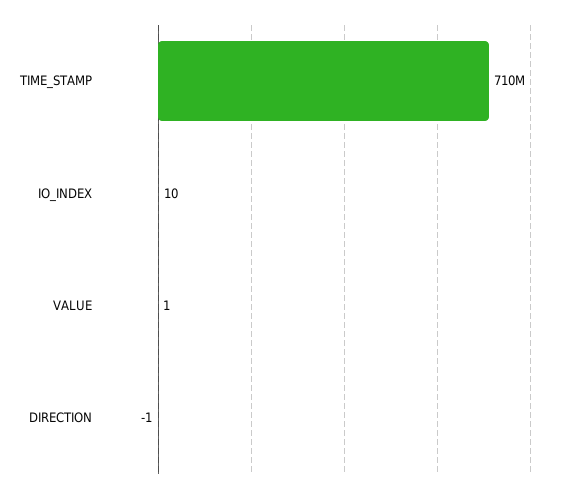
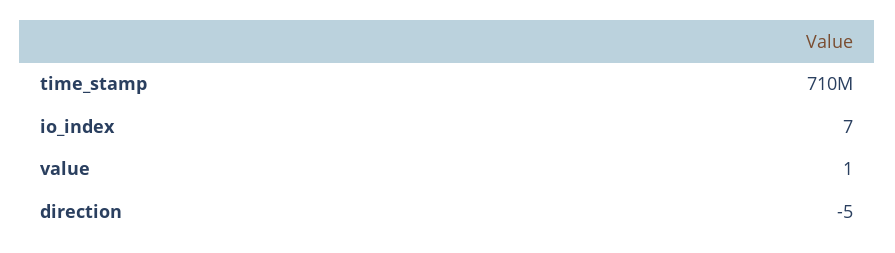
  {
    "TIME_STAMP": 710000000,
-   "IO_INDEX": 10,
+   "IO_INDEX": 7,
    "VALUE": 1,
-   "DIRECTION": -1
+   "DIRECTION": -5
  }

